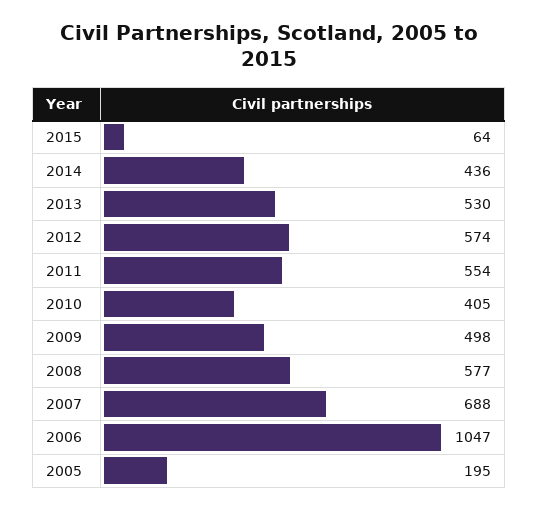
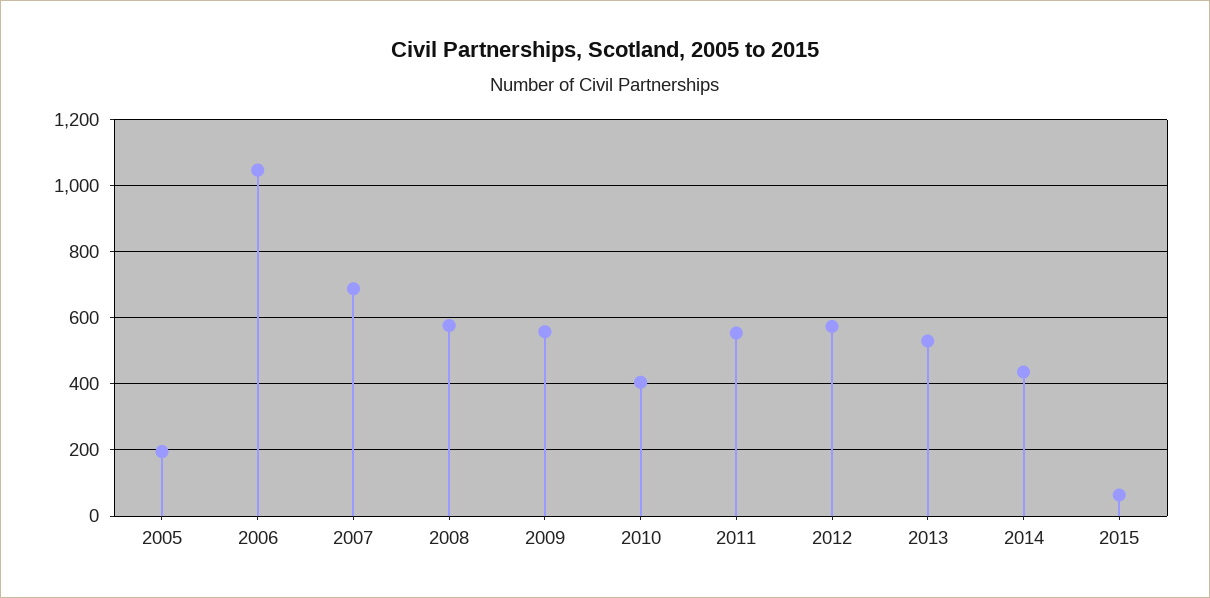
  {
    "2015": 64,
    "2014": 436,
    "2013": 530,
    "2012": 574,
    "2011": 554,
    "2010": 405,
-   "2009": 498,
+   "2009": 560,
    "2008": 577,
    "2007": 688,
    "2006": 1047,
    "2005": 195
  }

